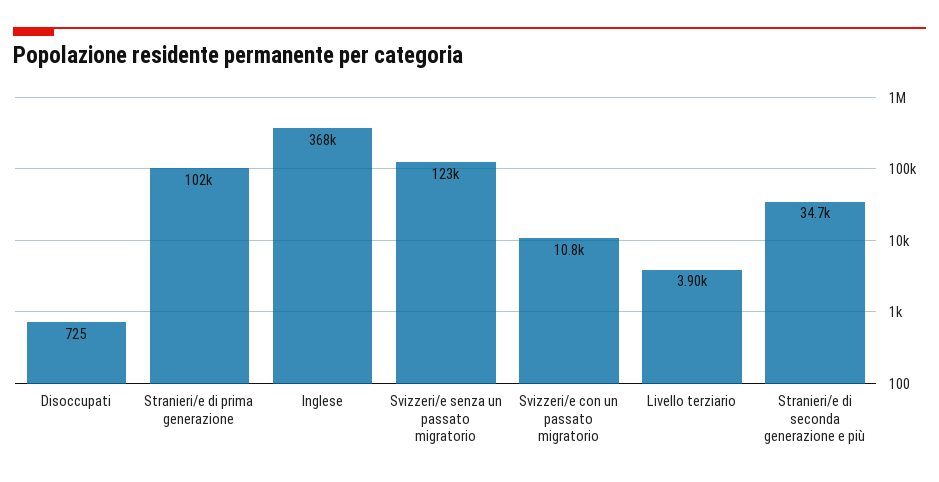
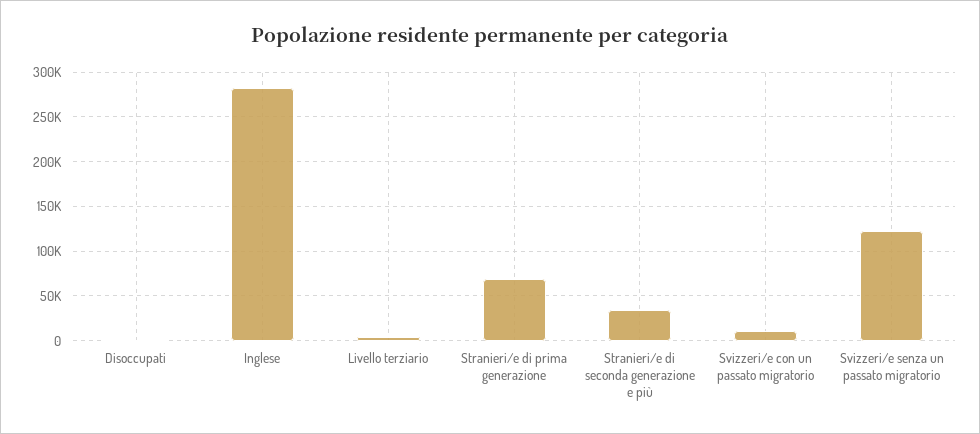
  {
    "Disoccupati": 725,
-   "Stranieri/e di prima generazione": 102000,
+   "Stranieri/e di prima generazione": 70000,
-   "Inglese": 368000,
+   "Inglese": 280000,
    "Svizzeri/e senza un passato migratorio": 123000,
    "Svizzeri/e con un passato migratorio": 10800,
    "Livello terziario": 3900,
    "Stranieri/e di seconda generazione e più": 34700
  }

